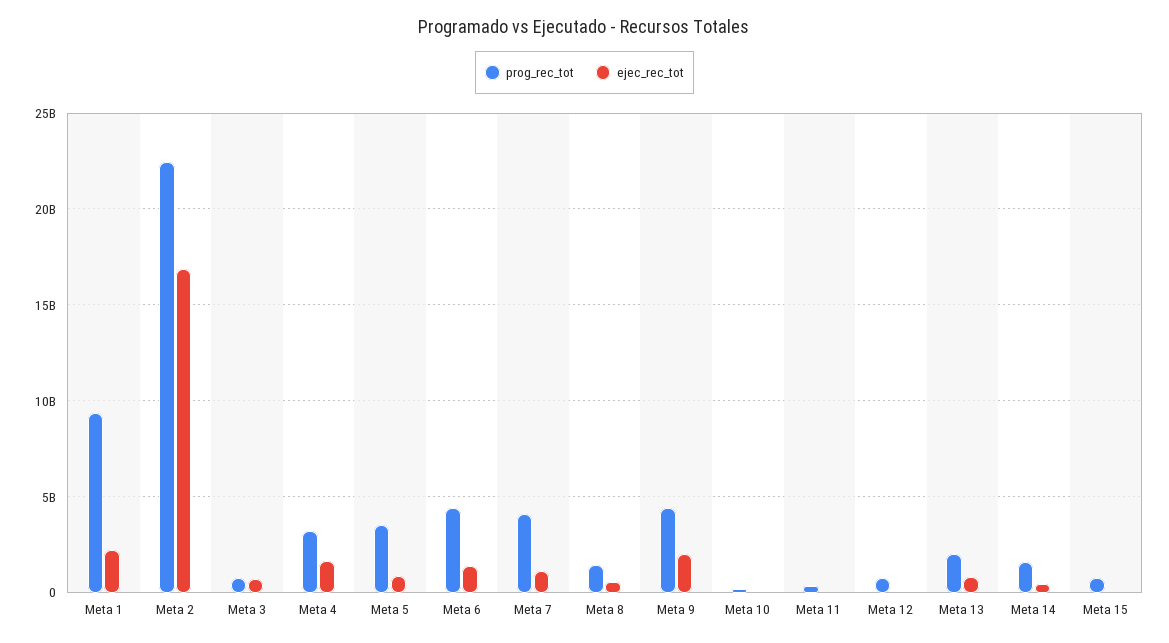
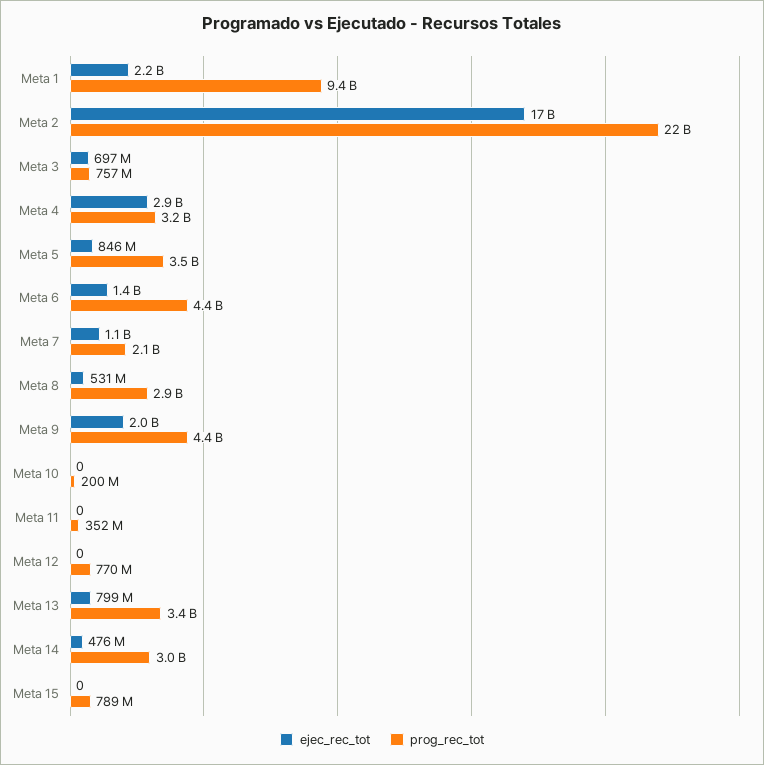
  {
    "prog_rec_tot": {
      "Meta 1": 9400000000,
      "Meta 2": 22000000000,
      "Meta 3": 757000000,
      "Meta 4": 3200000000,
      "Meta 5": 3500000000,
      "Meta 6": 4400000000,
-     "Meta 7": 4000000000,
+     "Meta 7": 2100000000,
-     "Meta 8": 1500000000,
+     "Meta 8": 2900000000,
      "Meta 9": 4400000000,
      "Meta 10": 200000000,
      "Meta 11": 352000000,
      "Meta 12": 770000000,
-     "Meta 13": 2000000000,
+     "Meta 13": 3400000000,
-     "Meta 14": 1500000000,
+     "Meta 14": 3000000000,
      "Meta 15": 789000000
    },
    "ejec_rec_tot": {
      "Meta 1": 2200000000,
      "Meta 2": 17000000000,
      "Meta 3": 697000000,
-     "Meta 4": 1500000000,
+     "Meta 4": 2900000000,
      "Meta 5": 846000000,
      "Meta 6": 1400000000,
      "Meta 7": 1100000000,
      "Meta 8": 531000000,
      "Meta 9": 2000000000,
      "Meta 10": 0,
      "Meta 11": 0,
      "Meta 12": 0,
      "Meta 13": 799000000,
      "Meta 14": 476000000,
      "Meta 15": 0
    }
  }

